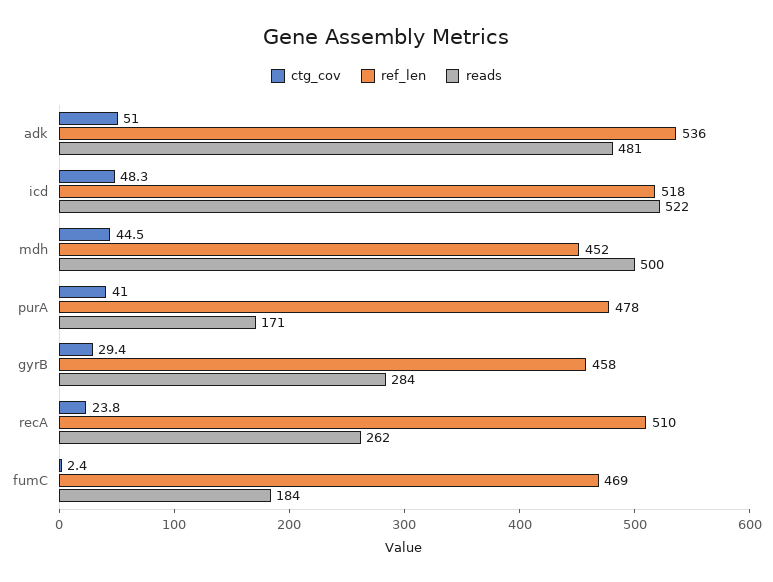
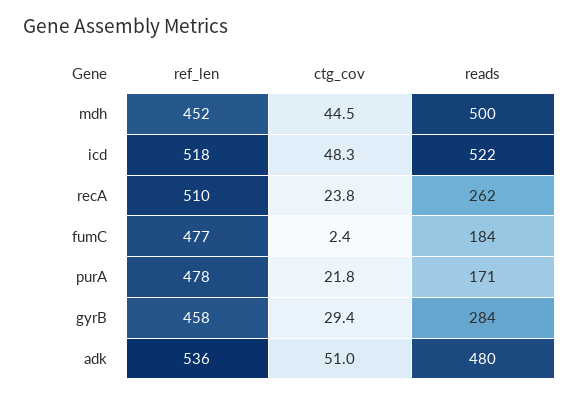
  {
    "ctg_cov": {
      "adk": 51,
      "icd": 48.3,
      "mdh": 44.5,
-     "purA": 41,
+     "purA": 21.8,
      "gyrB": 29.4,
      "recA": 23.8,
      "fumC": 2.4
    },
    "ref_len": {
      "adk": 536,
      "icd": 518,
      "mdh": 452,
      "purA": 478,
      "gyrB": 458,
      "recA": 510,
-     "fumC": 469
+     "fumC": 477
    },
    "reads": {
-     "adk": 481,
+     "adk": 480,
      "icd": 522,
      "mdh": 500,
      "purA": 171,
      "gyrB": 284,
      "recA": 262,
      "fumC": 184
    }
  }

